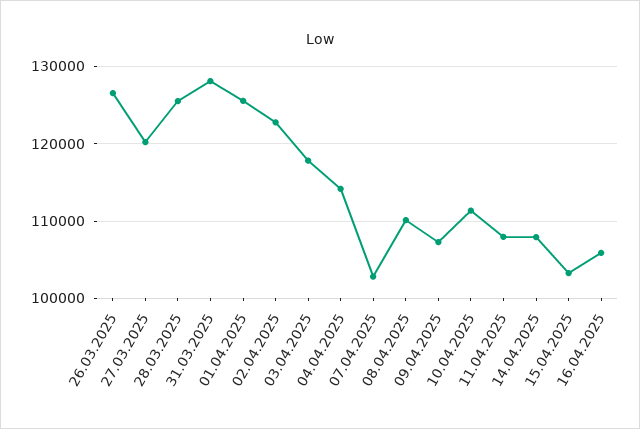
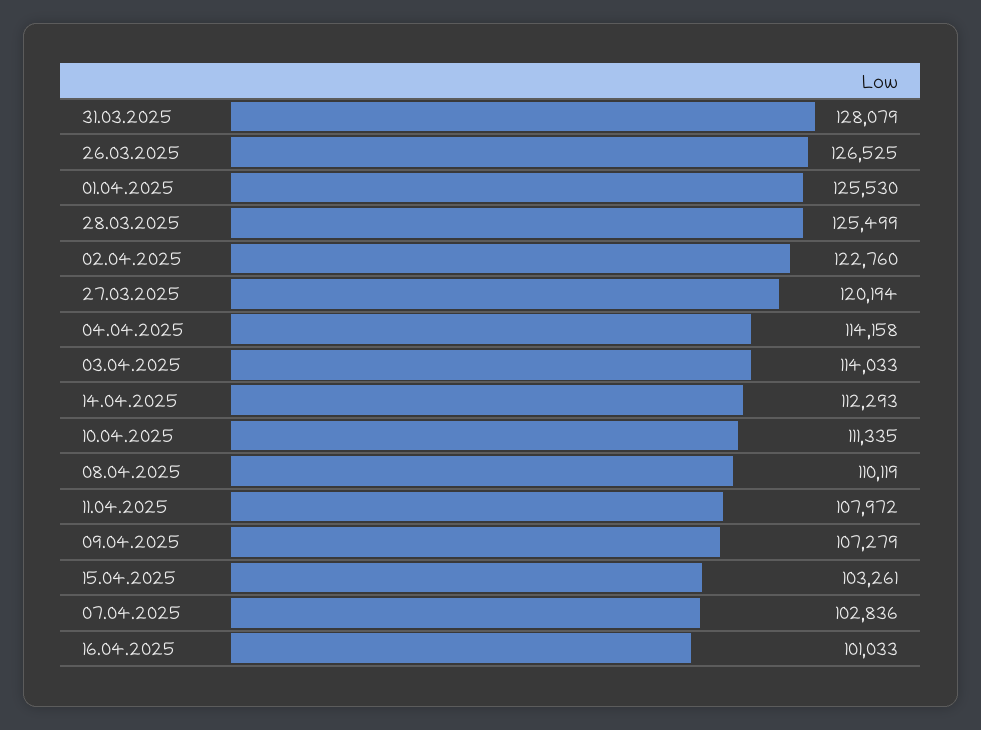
  {
    "26.03.2025": 126525,
    "27.03.2025": 120194,
    "28.03.2025": 125499,
    "31.03.2025": 128079,
    "01.04.2025": 125530,
    "02.04.2025": 122760,
-   "03.04.2025": 118000,
+   "03.04.2025": 114033,
    "04.04.2025": 114158,
    "07.04.2025": 102836,
    "08.04.2025": 110119,
    "09.04.2025": 107279,
    "10.04.2025": 111335,
    "11.04.2025": 107972,
-   "14.04.2025": 108000,
+   "14.04.2025": 112293,
    "15.04.2025": 103261,
-   "16.04.2025": 106000
+   "16.04.2025": 101033
  }

